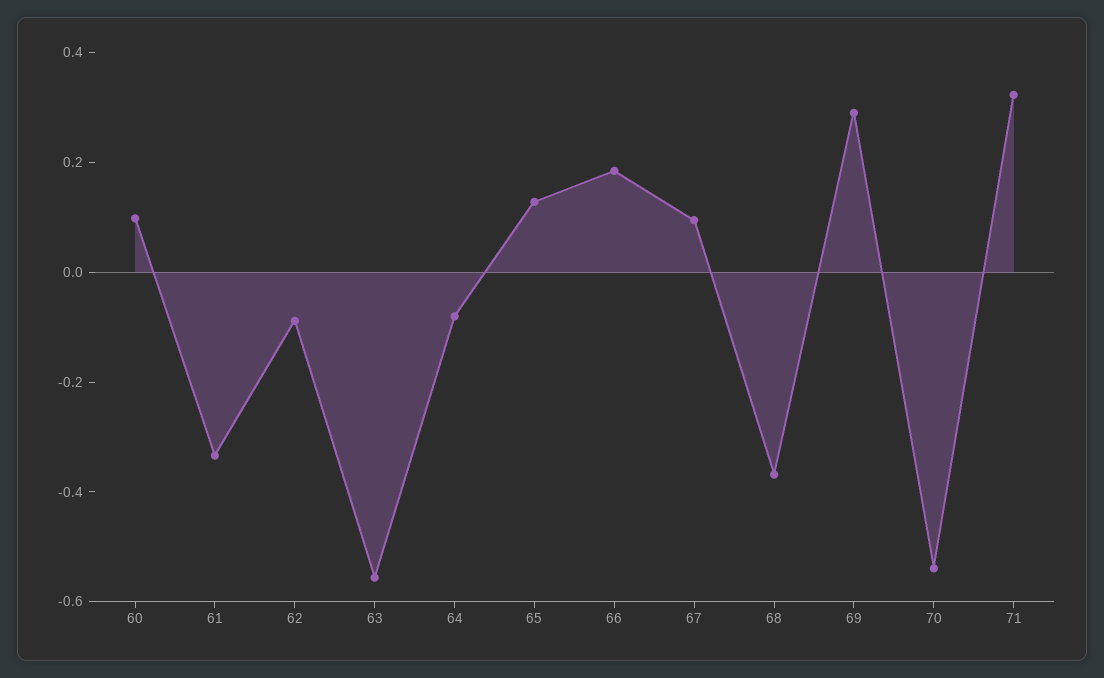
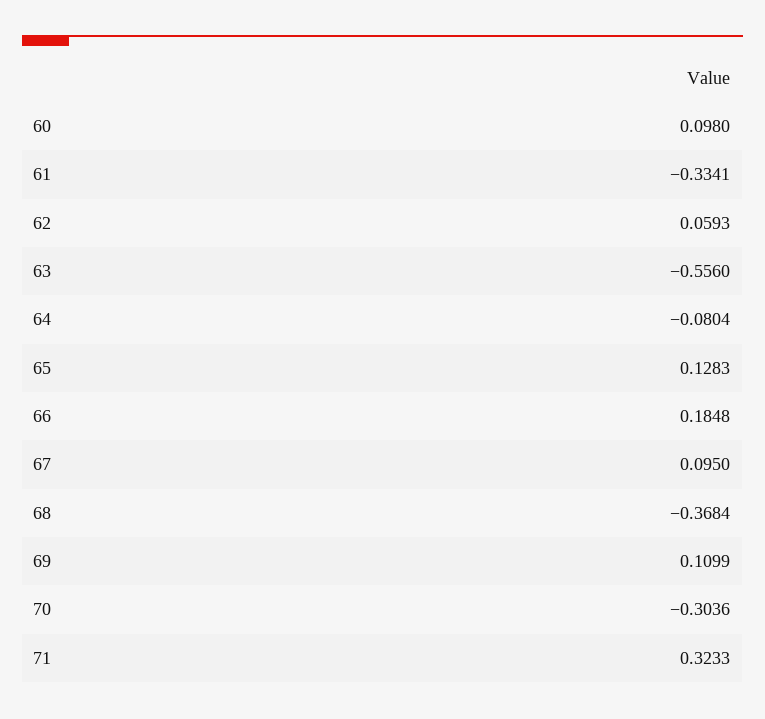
  {
    "60": 0.098,
    "61": -0.3341,
-   "62": -0.1,
+   "62": 0.0593,
    "63": -0.556,
    "64": -0.0804,
    "65": 0.1283,
    "66": 0.1848,
    "67": 0.095,
    "68": -0.3684,
-   "69": 0.3,
+   "69": 0.1099,
-   "70": -0.55,
+   "70": -0.3036,
    "71": 0.3233
  }

